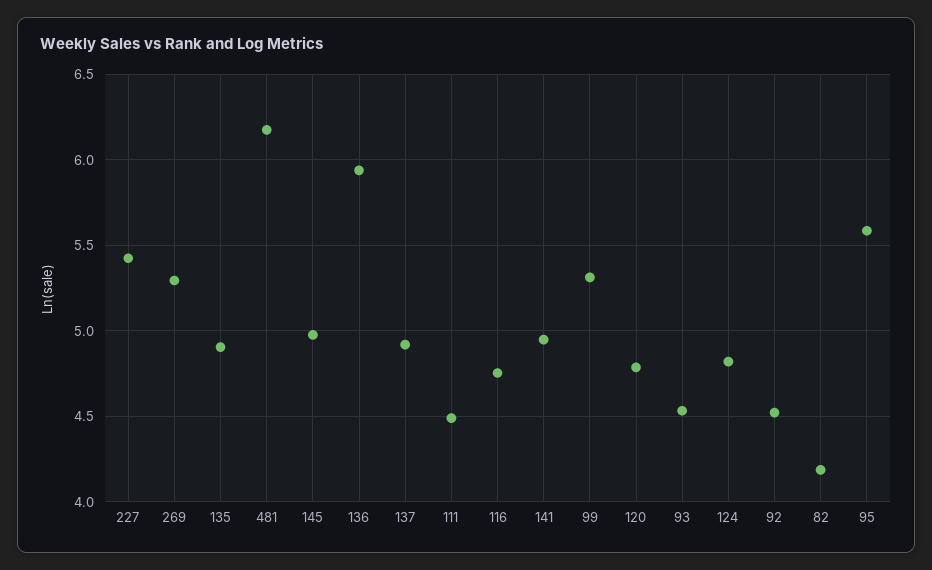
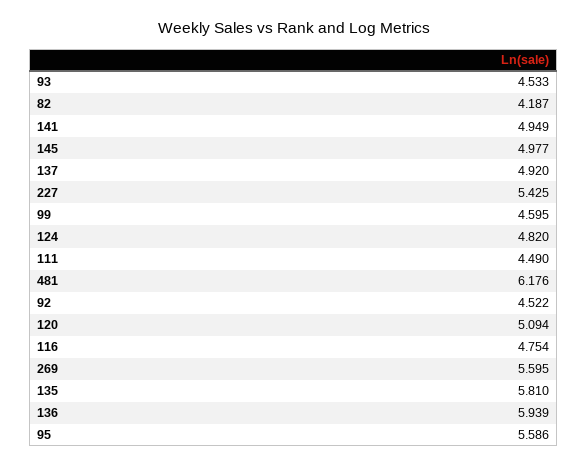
  {
    "227": 5.425,
-   "269": 5.3,
+   "269": 5.595,
-   "135": 4.9,
+   "135": 5.81,
    "481": 6.176,
    "145": 4.977,
    "136": 5.939,
    "137": 4.92,
    "111": 4.49,
    "116": 4.754,
    "141": 4.949,
-   "99": 5.3,
+   "99": 4.595,
-   "120": 4.8,
+   "120": 5.094,
    "93": 4.533,
    "124": 4.82,
    "92": 4.522,
    "82": 4.187,
    "95": 5.586
  }

